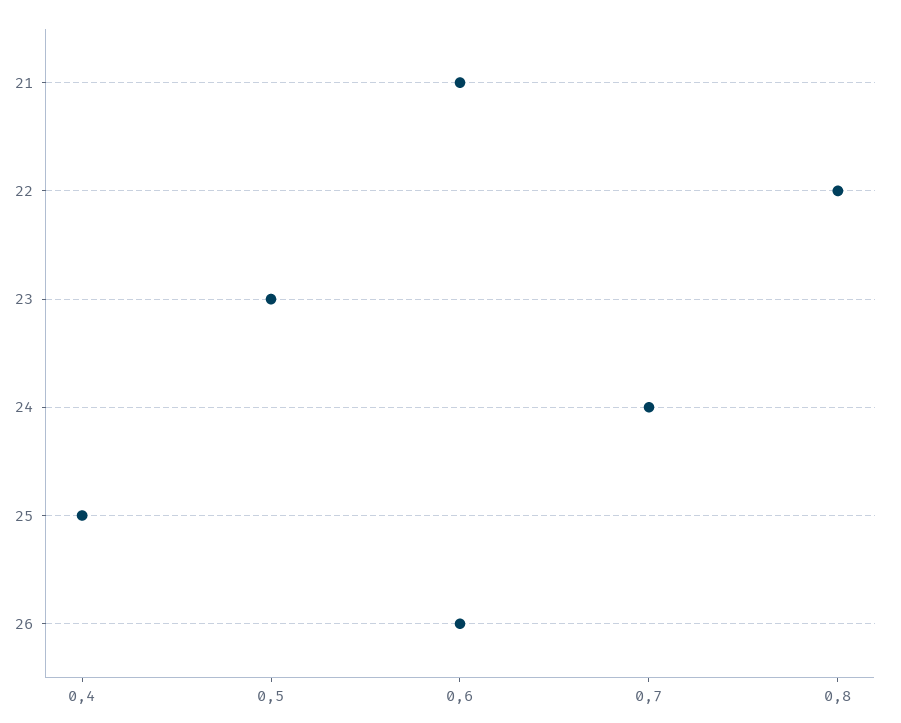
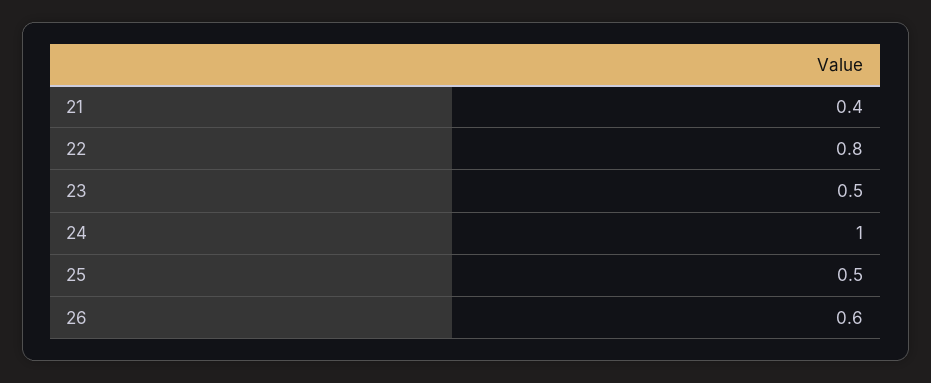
  {
-   "21": 0.6,
+   "21": 0.4,
    "22": 0.8,
    "23": 0.5,
-   "24": 0.7,
+   "24": 1,
-   "25": 0.4,
+   "25": 0.5,
    "26": 0.6
  }

